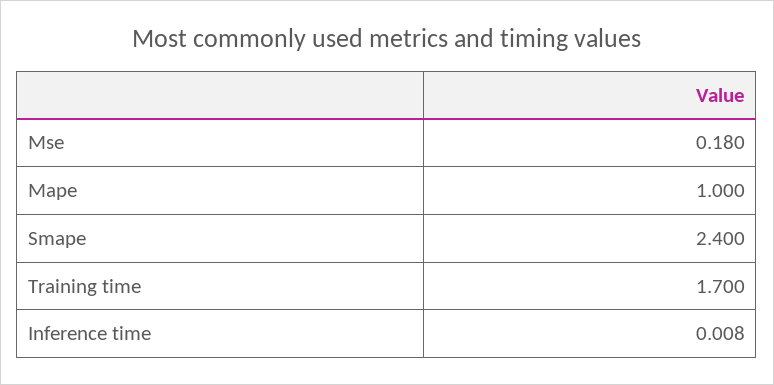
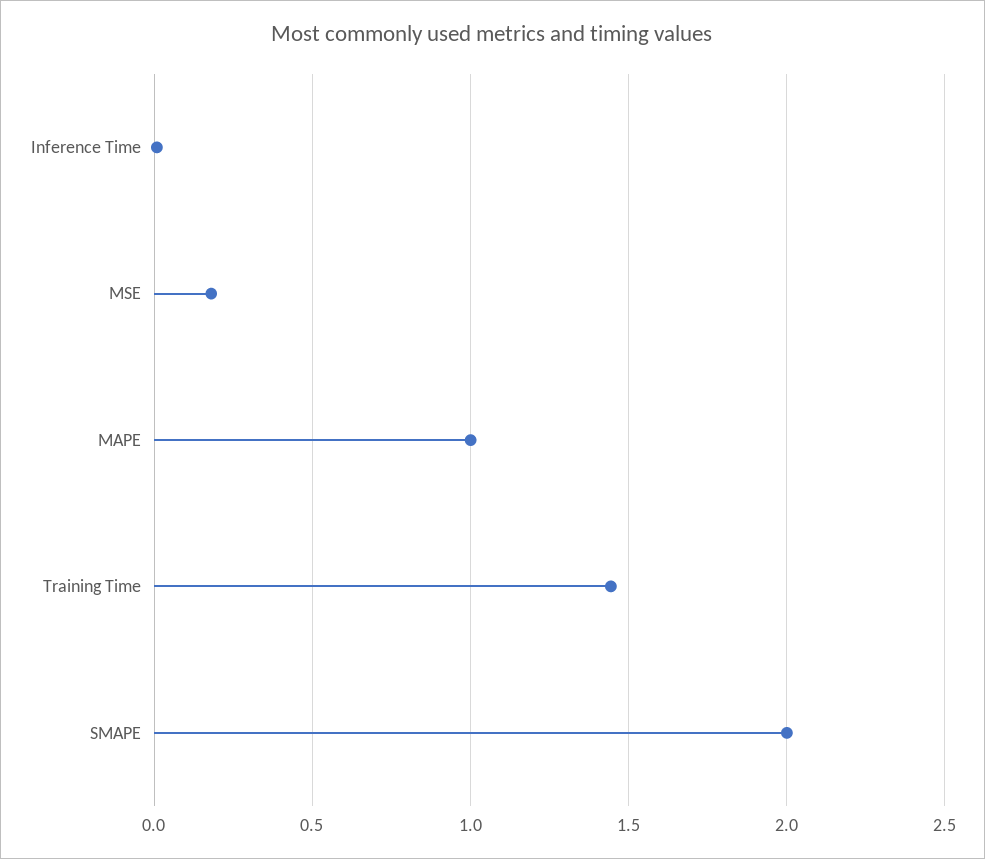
  {
    "Mse": 0.18,
    "Mape": 1,
-   "Smape": 2.4,
+   "Smape": 2,
-   "Training time": 1.7,
+   "Training time": 1.45,
    "Inference time": 0.008
  }

